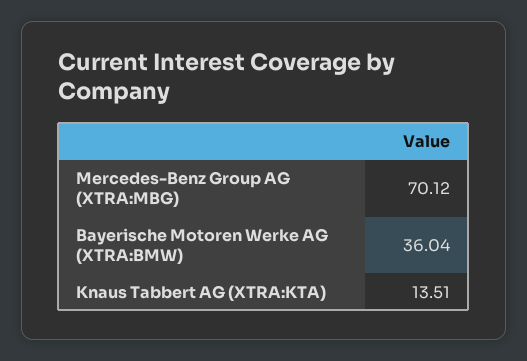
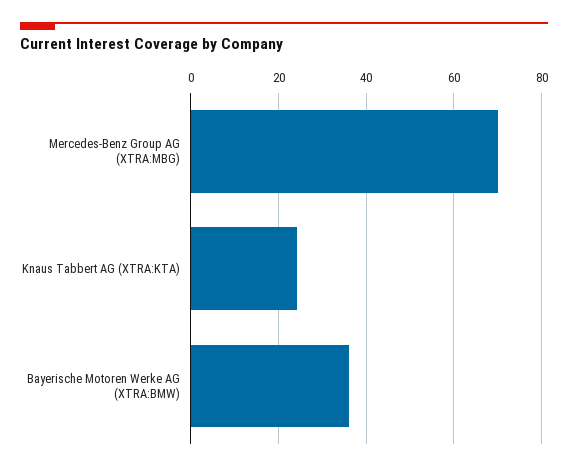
  {
    "Mercedes-Benz Group AG (XTRA:MBG)": 70.12,
    "Bayerische Motoren Werke AG (XTRA:BMW)": 36.04,
-   "Knaus Tabbert AG (XTRA:KTA)": 13.51
+   "Knaus Tabbert AG (XTRA:KTA)": 24
  }

